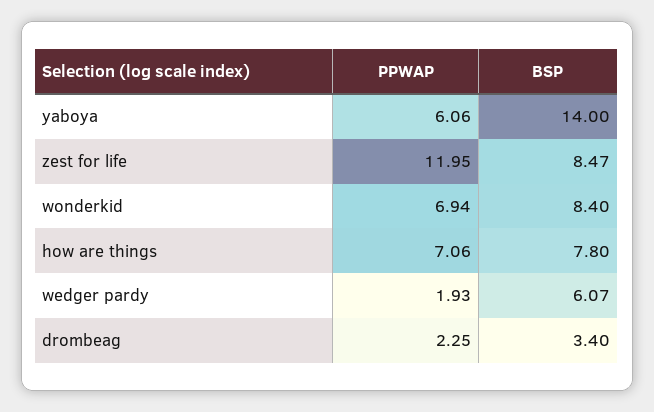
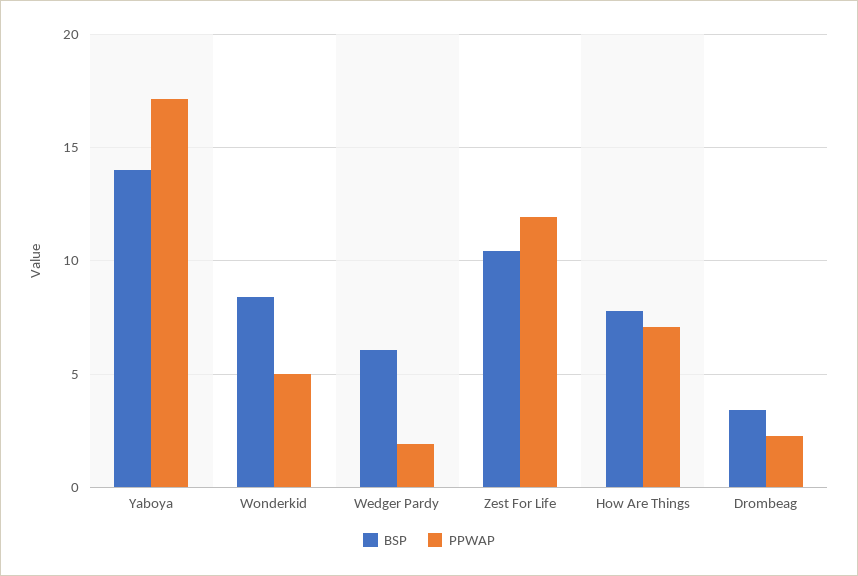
  {
    "PPWAP": {
-     "yaboya": 6.06,
+     "yaboya": 17,
      "zest for life": 11.95,
-     "wonderkid": 6.94,
+     "wonderkid": 5,
      "how are things": 7.06,
      "wedger pardy": 1.93,
      "drombeag": 2.25
    },
    "BSP": {
      "yaboya": 14,
-     "zest for life": 8.47,
+     "zest for life": 10.5,
      "wonderkid": 8.4,
      "how are things": 7.8,
      "wedger pardy": 6.07,
      "drombeag": 3.4
    }
  }

